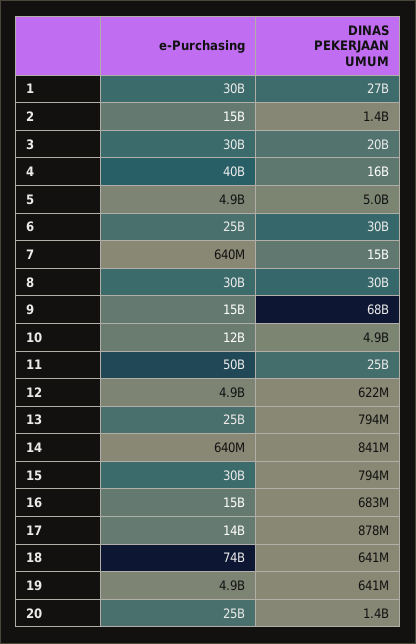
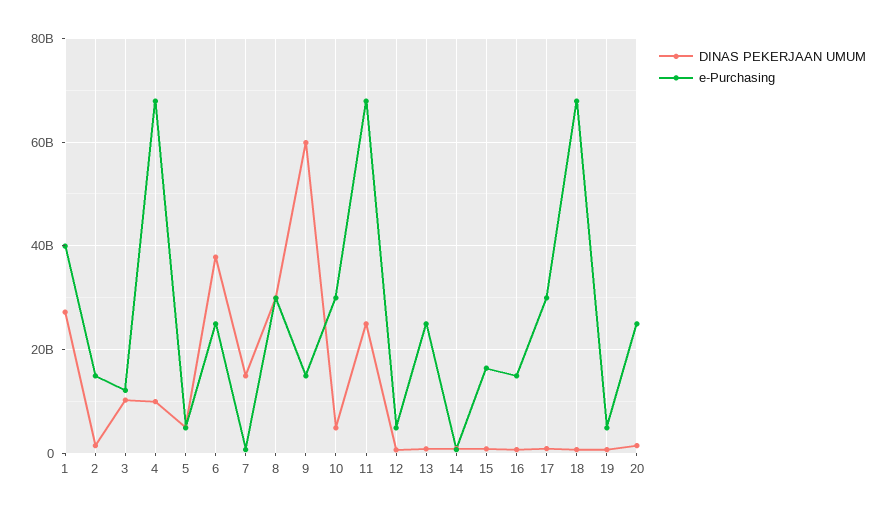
  {
    "e-Purchasing": {
-     "1": 30000000000,
+     "1": 40000000000,
      "2": 15000000000,
-     "3": 30000000000,
+     "3": 12000000000,
-     "4": 40000000000,
+     "4": 68000000000,
      "5": 4900000000,
      "6": 25000000000,
      "7": 640000000,
      "8": 30000000000,
      "9": 15000000000,
-     "10": 12000000000,
+     "10": 30000000000,
-     "11": 50000000000,
+     "11": 68000000000,
      "12": 4900000000,
      "13": 25000000000,
      "14": 640000000,
-     "15": 30000000000,
+     "15": 16000000000,
      "16": 15000000000,
-     "17": 14000000000,
+     "17": 30000000000,
-     "18": 74000000000,
+     "18": 68000000000,
      "19": 4900000000,
      "20": 25000000000
    },
    "DINAS PEKERJAAN UMUM": {
      "1": 27000000000,
      "2": 1400000000,
-     "3": 20000000000,
+     "3": 10000000000,
-     "4": 16000000000,
+     "4": 10000000000,
      "5": 5000000000,
-     "6": 30000000000,
+     "6": 38000000000,
      "7": 15000000000,
      "8": 30000000000,
-     "9": 68000000000,
+     "9": 60000000000,
      "10": 4900000000,
      "11": 25000000000,
      "12": 622000000,
      "13": 794000000,
      "14": 841000000,
      "15": 794000000,
      "16": 683000000,
      "17": 878000000,
      "18": 641000000,
      "19": 641000000,
      "20": 1400000000
    }
  }

